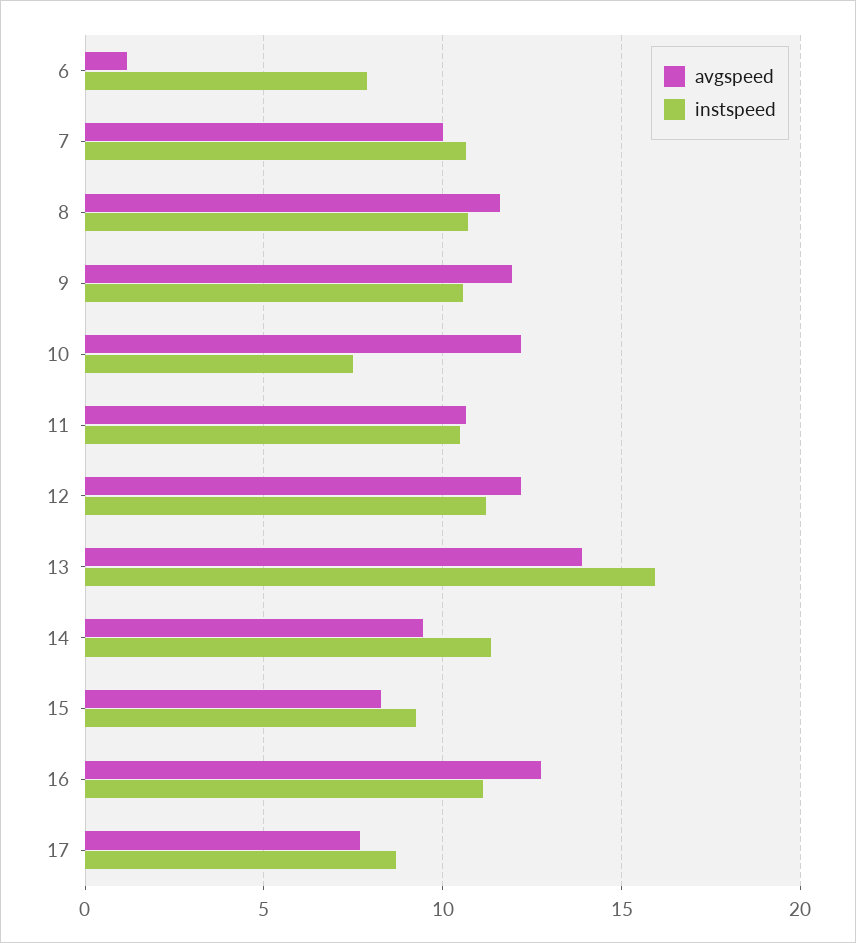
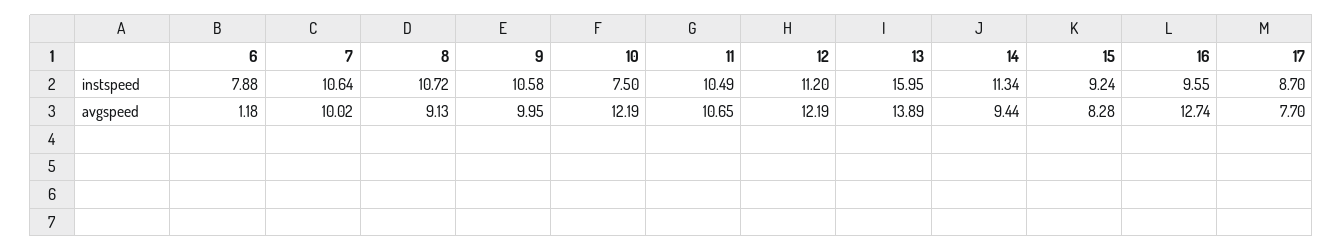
  {
    "avgspeed": {
      "6": 1.18,
      "7": 10.02,
-     "8": 11.5,
+     "8": 9.13,
-     "9": 12,
+     "9": 9.95,
      "10": 12.19,
      "11": 10.65,
      "12": 12.19,
      "13": 13.89,
      "14": 9.44,
      "15": 8.28,
      "16": 12.74,
      "17": 7.7
    },
    "instspeed": {
      "6": 7.88,
      "7": 10.64,
      "8": 10.72,
      "9": 10.58,
      "10": 7.5,
      "11": 10.49,
      "12": 11.2,
      "13": 15.95,
      "14": 11.34,
      "15": 9.24,
-     "16": 11,
+     "16": 9.55,
      "17": 8.7
    }
  }

